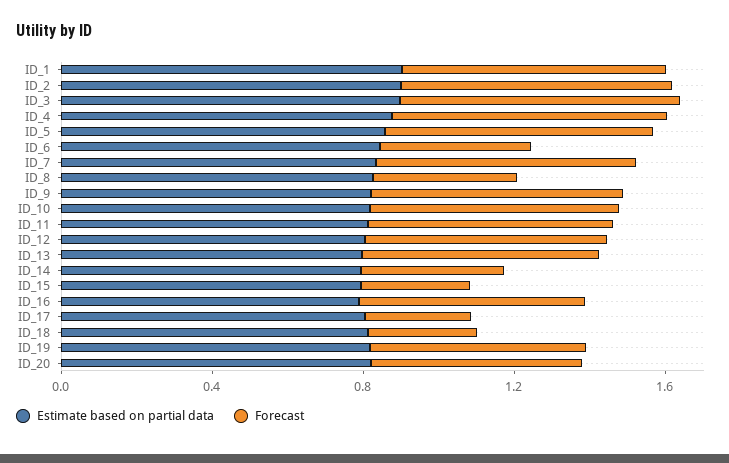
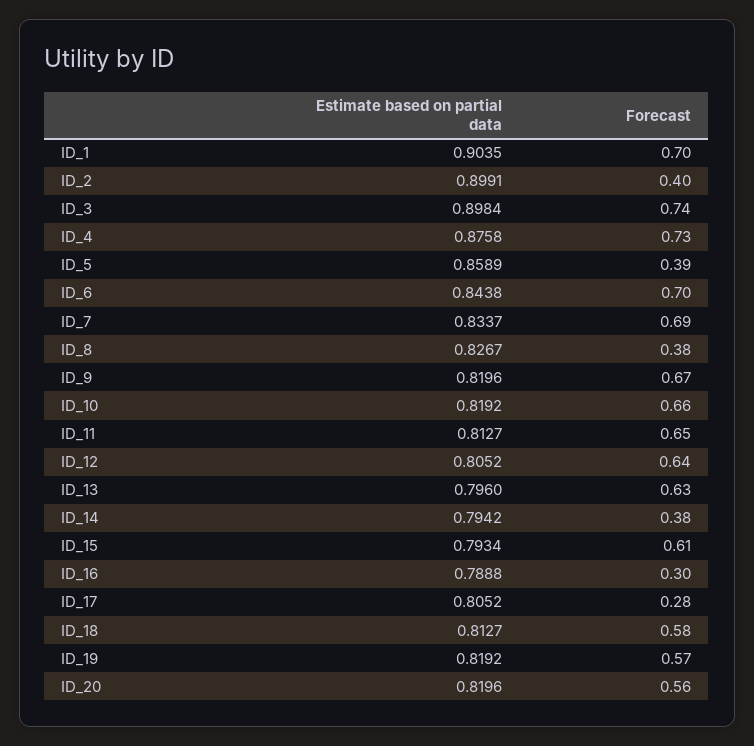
  {
    "Estimate based on partial data": {
      "ID_1": 0.9035,
      "ID_2": 0.8991,
      "ID_3": 0.8984,
      "ID_4": 0.8758,
      "ID_5": 0.8589,
      "ID_6": 0.8438,
      "ID_7": 0.8337,
      "ID_8": 0.8267,
      "ID_9": 0.8196,
      "ID_10": 0.8192,
      "ID_11": 0.8127,
      "ID_12": 0.8052,
      "ID_13": 0.796,
      "ID_14": 0.7942,
      "ID_15": 0.7934,
      "ID_16": 0.7888,
      "ID_17": 0.8052,
      "ID_18": 0.8127,
      "ID_19": 0.8192,
      "ID_20": 0.8196
    },
    "Forecast": {
      "ID_1": 0.7,
-     "ID_2": 0.7,
+     "ID_2": 0.4,
      "ID_3": 0.74,
      "ID_4": 0.73,
-     "ID_5": 0.7,
+     "ID_5": 0.39,
-     "ID_6": 0.4,
+     "ID_6": 0.7,
      "ID_7": 0.69,
      "ID_8": 0.38,
      "ID_9": 0.67,
      "ID_10": 0.66,
      "ID_11": 0.65,
      "ID_12": 0.64,
      "ID_13": 0.63,
      "ID_14": 0.38,
-     "ID_15": 0.3,
+     "ID_15": 0.61,
-     "ID_16": 0.6,
+     "ID_16": 0.3,
      "ID_17": 0.28,
-     "ID_18": 0.3,
+     "ID_18": 0.58,
      "ID_19": 0.57,
      "ID_20": 0.56
    }
  }

